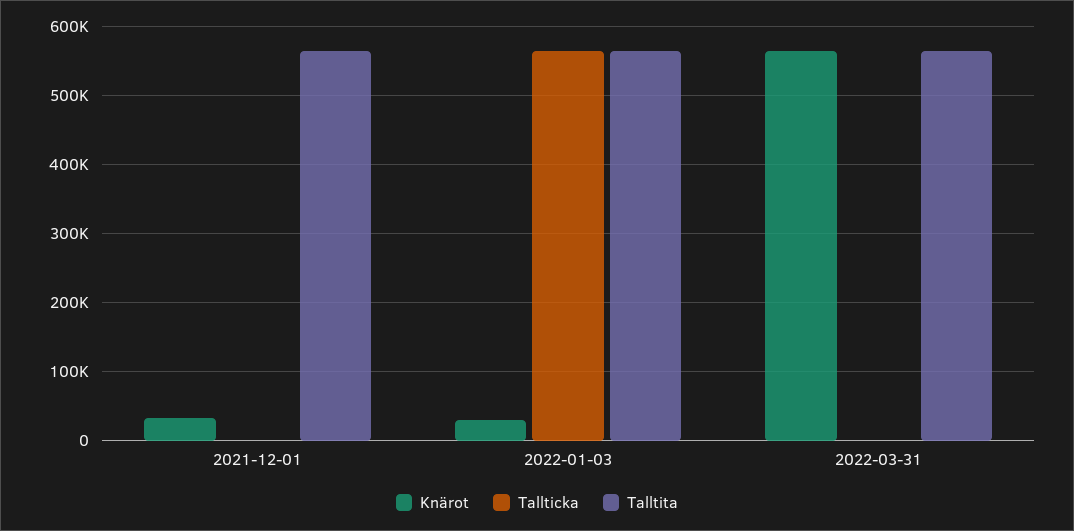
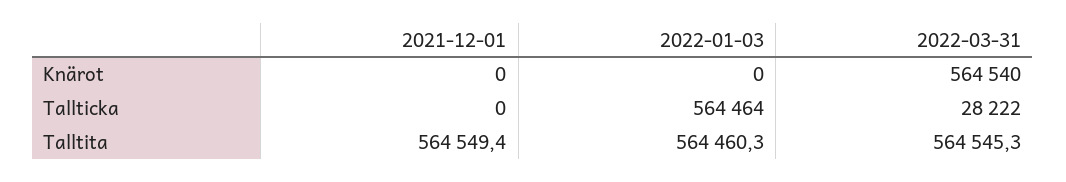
  {
    "Knärot": {
-     "2021-12-01": 30000,
+     "2021-12-01": 0,
-     "2022-01-03": 30000,
+     "2022-01-03": 0,
      "2022-03-31": 564540
    },
    "Tallticka": {
      "2021-12-01": 0,
      "2022-01-03": 564464,
-     "2022-03-31": 0
+     "2022-03-31": 28222
    },
    "Talltita": {
      "2021-12-01": 564549.4,
      "2022-01-03": 564460.3,
      "2022-03-31": 564545.3
    }
  }

